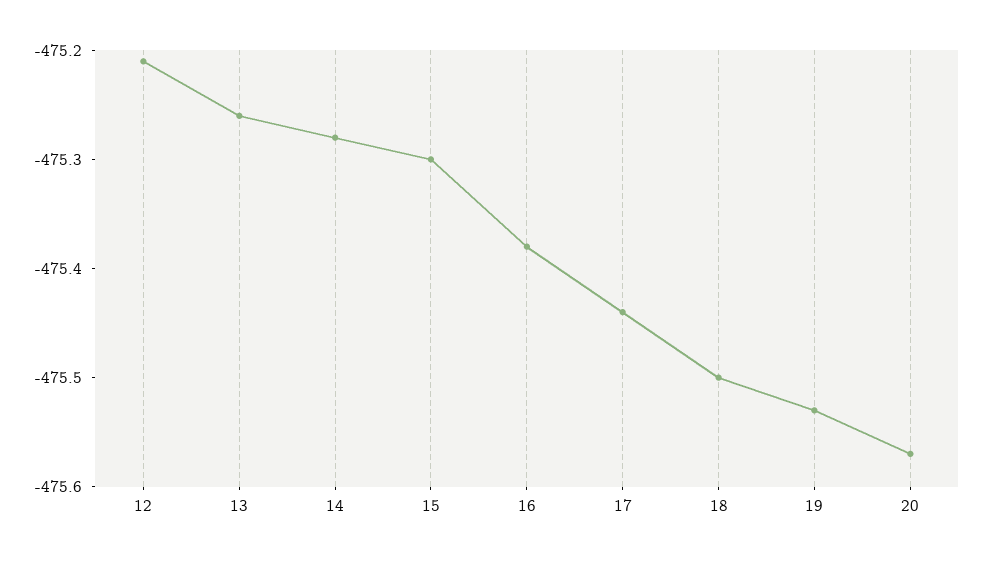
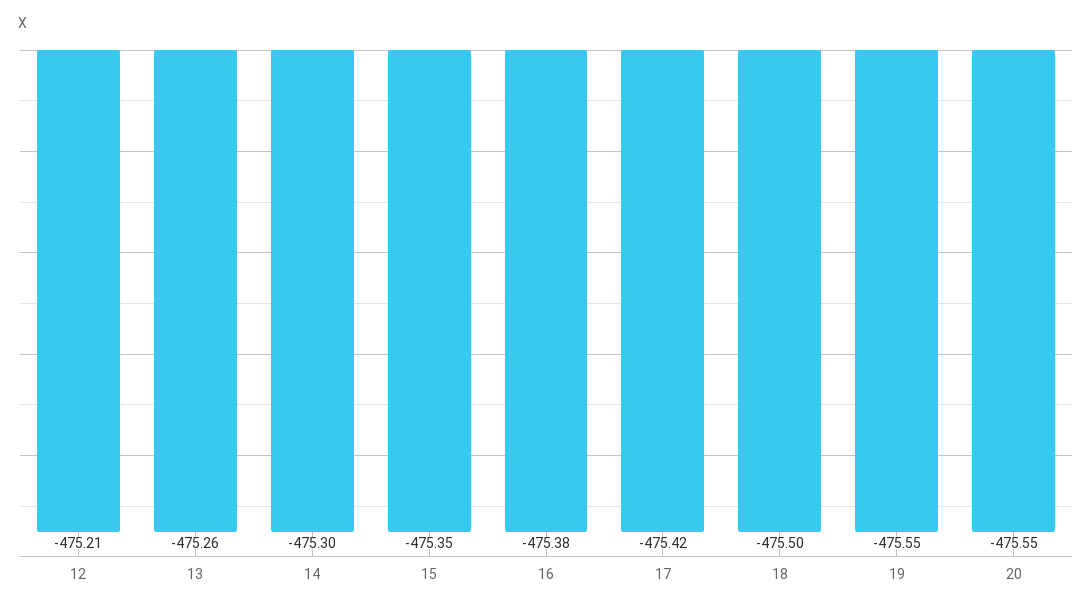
  {
    "12": -475.21,
    "13": -475.26,
-   "14": -475.28,
+   "14": -475.3,
-   "15": -475.3,
+   "15": -475.35,
    "16": -475.38,
-   "17": -475.44,
+   "17": -475.42,
    "18": -475.5,
-   "19": -475.53,
+   "19": -475.55,
-   "20": -475.57
+   "20": -475.55
  }

